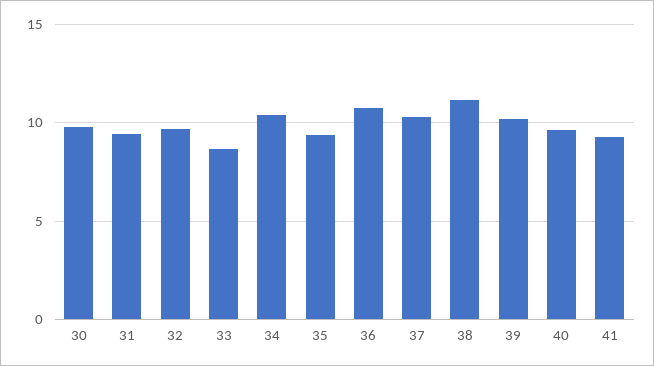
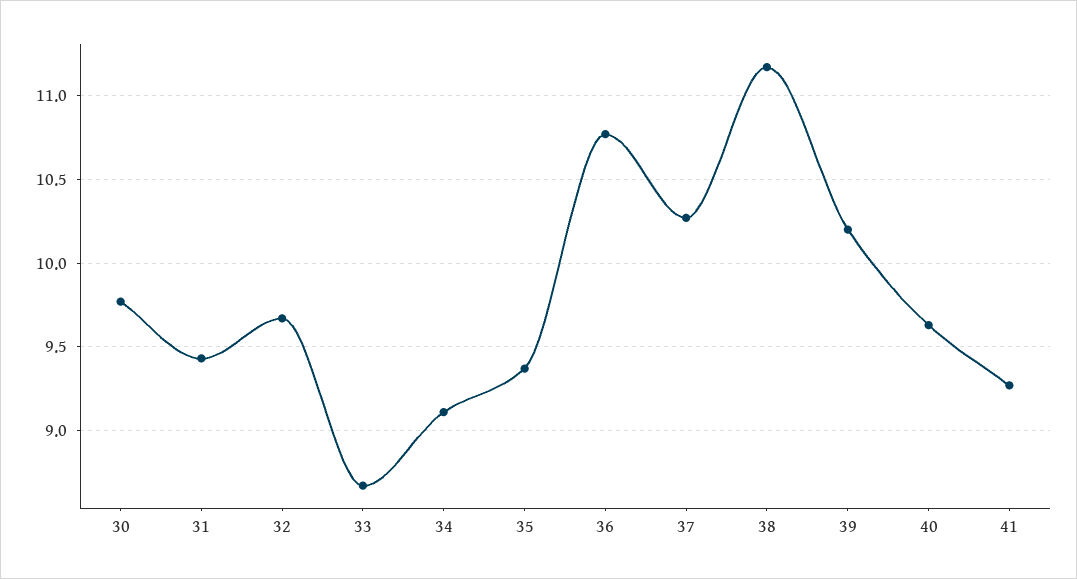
  {
    "30": 9.75,
    "31": 9.45,
    "32": 9.65,
    "33": 8.65,
-   "34": 10.5,
+   "34": 9.1,
    "35": 9.35,
    "36": 10.75,
    "37": 10.25,
    "38": 11.15,
    "39": 10.2,
    "40": 9.65,
    "41": 9.25
  }

